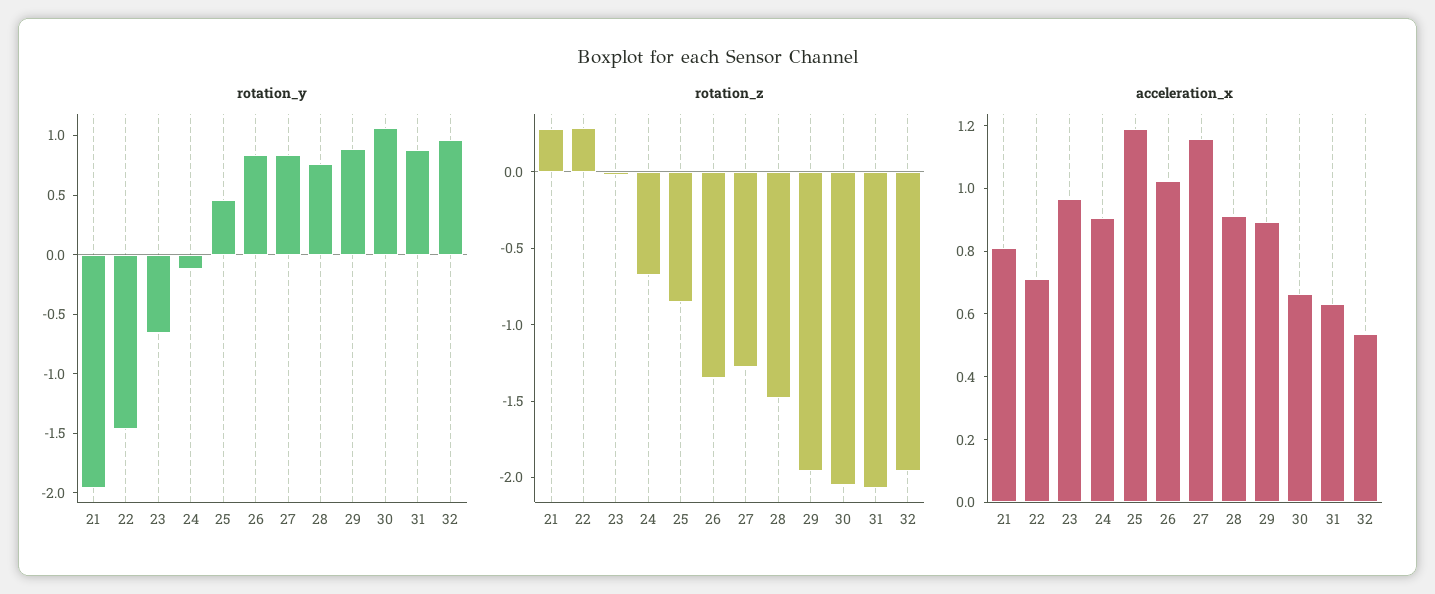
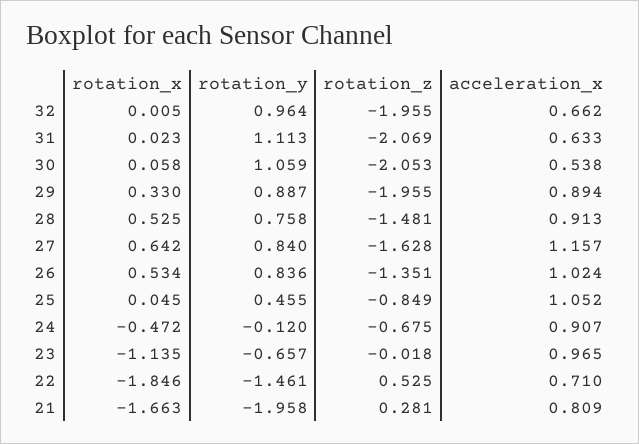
  {
    "rotation_y": {
      "21": -1.958,
      "22": -1.461,
      "23": -0.657,
      "24": -0.12,
      "25": 0.455,
      "26": 0.836,
      "27": 0.84,
      "28": 0.758,
      "29": 0.887,
      "30": 1.059,
-     "31": 0.9,
+     "31": 1.113,
      "32": 0.964
    },
    "rotation_z": {
      "21": 0.281,
-     "22": 0.3,
+     "22": 0.525,
      "23": -0.018,
      "24": -0.675,
      "25": -0.849,
      "26": -1.351,
-     "27": -1.3,
+     "27": -1.628,
      "28": -1.481,
      "29": -1.955,
      "30": -2.053,
      "31": -2.069,
      "32": -1.955
    },
    "acceleration_x": {
      "21": 0.809,
      "22": 0.71,
      "23": 0.965,
      "24": 0.907,
-     "25": 1.2,
+     "25": 1.052,
      "26": 1.024,
      "27": 1.157,
      "28": 0.913,
      "29": 0.894,
-     "30": 0.65,
+     "30": 0.538,
      "31": 0.633,
-     "32": 0.55
+     "32": 0.662
-   }
+   },
+   "rotation_x": {
+     "32": 0.005,
+     "31": 0.023,
+     "30": 0.058,
+     "29": 0.33,
+     "28": 0.525,
+     "27": 0.642,
+     "26": 0.534,
+     "25": 0.045,
+     "24": -0.472,
+     "23": -1.135,
+     "22": -1.846,
+     "21": -1.663
+   }
  }

